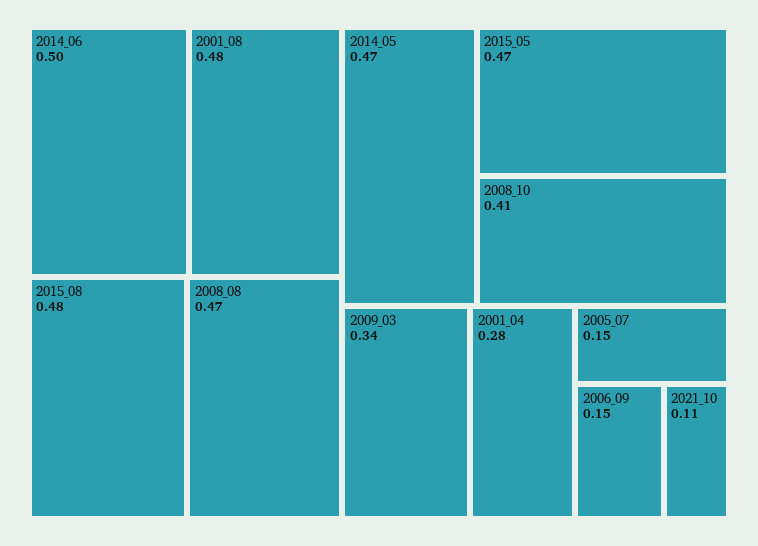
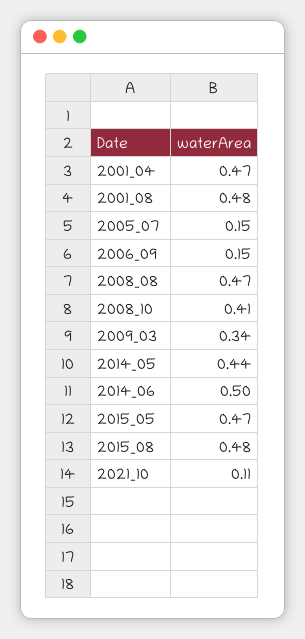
  {
    "2014_06": 0.5,
    "2001_08": 0.48,
    "2015_08": 0.48,
    "2008_08": 0.47,
-   "2014_05": 0.47,
+   "2014_05": 0.44,
    "2015_05": 0.47,
    "2008_10": 0.41,
    "2009_03": 0.34,
-   "2001_04": 0.28,
+   "2001_04": 0.47,
    "2005_07": 0.15,
    "2006_09": 0.15,
    "2021_10": 0.11
  }

